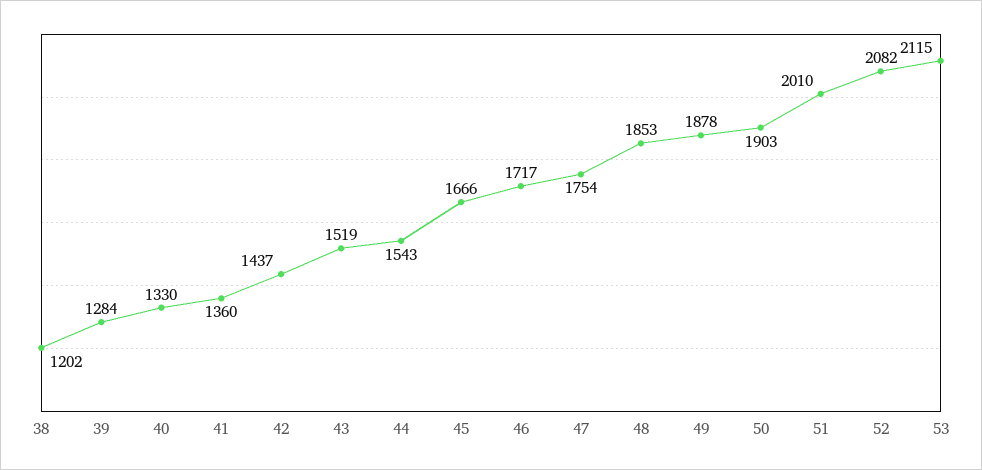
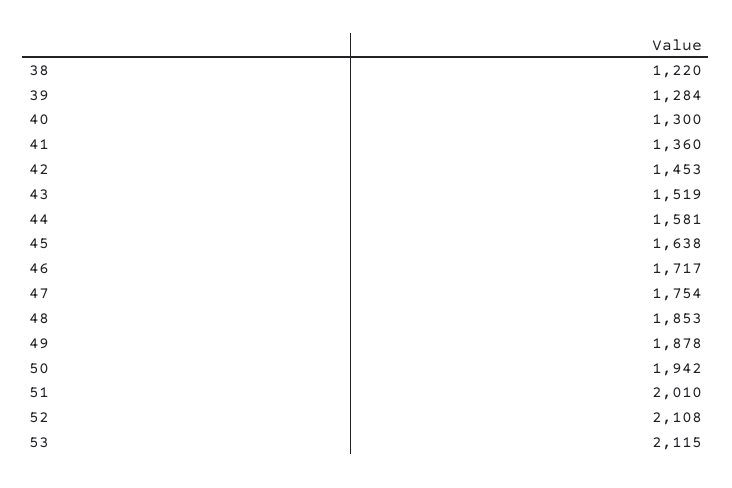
  {
-   "38": 1202,
+   "38": 1220,
    "39": 1284,
-   "40": 1330,
+   "40": 1300,
    "41": 1360,
-   "42": 1437,
+   "42": 1453,
    "43": 1519,
-   "44": 1543,
+   "44": 1581,
-   "45": 1666,
+   "45": 1638,
    "46": 1717,
    "47": 1754,
    "48": 1853,
    "49": 1878,
-   "50": 1903,
+   "50": 1942,
    "51": 2010,
-   "52": 2082,
+   "52": 2108,
    "53": 2115
  }

